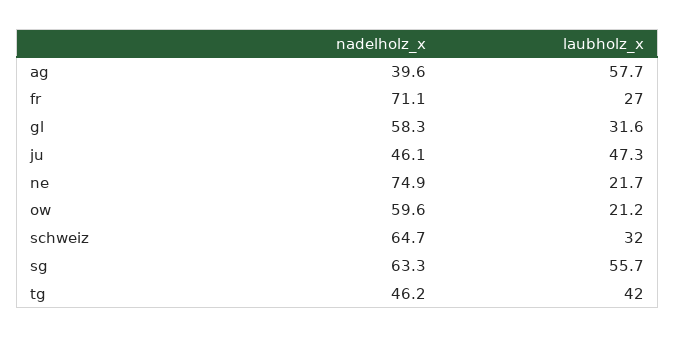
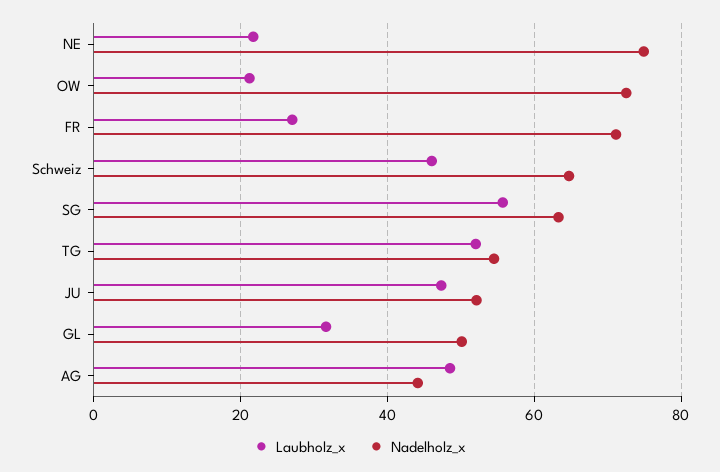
  {
    "nadelholz_x": {
-     "ag": 39.6,
+     "ag": 44,
      "fr": 71.1,
-     "gl": 58.3,
+     "gl": 50,
-     "ju": 46.1,
+     "ju": 52,
      "ne": 74.9,
-     "ow": 59.6,
+     "ow": 72,
      "schweiz": 64.7,
      "sg": 63.3,
-     "tg": 46.2
+     "tg": 54
    },
    "laubholz_x": {
-     "ag": 57.7,
+     "ag": 48,
      "fr": 27,
      "gl": 31.6,
      "ju": 47.3,
      "ne": 21.7,
      "ow": 21.2,
-     "schweiz": 32,
+     "schweiz": 46,
      "sg": 55.7,
-     "tg": 42
+     "tg": 52
    }
  }

